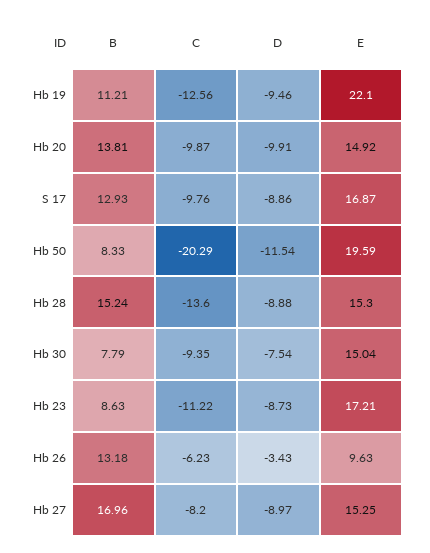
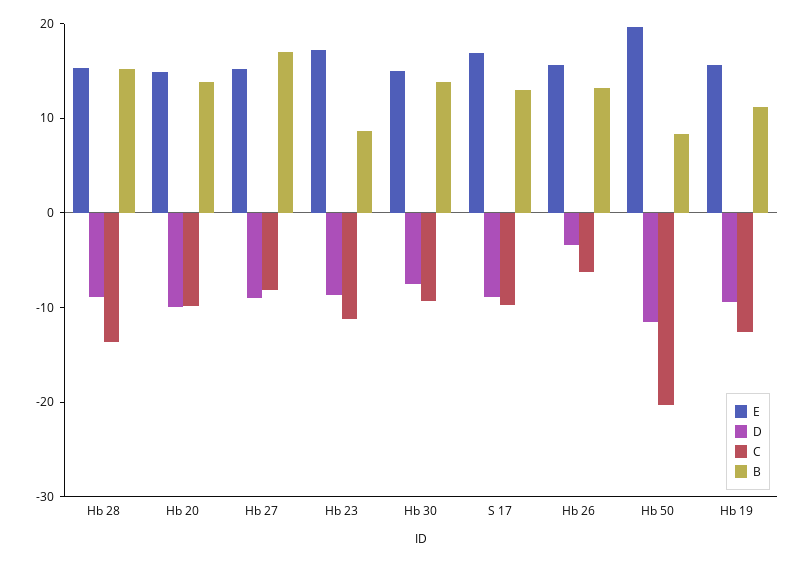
  {
    "B": {
      "Hb 19": 11.21,
      "Hb 20": 13.81,
      "S 17": 12.93,
      "Hb 50": 8.33,
      "Hb 28": 15.24,
-     "Hb 30": 7.79,
+     "Hb 30": 14,
      "Hb 23": 8.63,
      "Hb 26": 13.18,
      "Hb 27": 16.96
    },
    "C": {
      "Hb 19": -12.56,
      "Hb 20": -9.87,
      "S 17": -9.76,
      "Hb 50": -20.29,
      "Hb 28": -13.6,
      "Hb 30": -9.35,
      "Hb 23": -11.22,
      "Hb 26": -6.23,
      "Hb 27": -8.2
    },
    "D": {
      "Hb 19": -9.46,
      "Hb 20": -9.91,
      "S 17": -8.86,
      "Hb 50": -11.54,
      "Hb 28": -8.88,
      "Hb 30": -7.54,
      "Hb 23": -8.73,
      "Hb 26": -3.43,
      "Hb 27": -8.97
    },
    "E": {
-     "Hb 19": 22.1,
+     "Hb 19": 16,
      "Hb 20": 14.92,
      "S 17": 16.87,
      "Hb 50": 19.59,
      "Hb 28": 15.3,
      "Hb 30": 15.04,
      "Hb 23": 17.21,
-     "Hb 26": 9.63,
+     "Hb 26": 16,
      "Hb 27": 15.25
    }
  }

